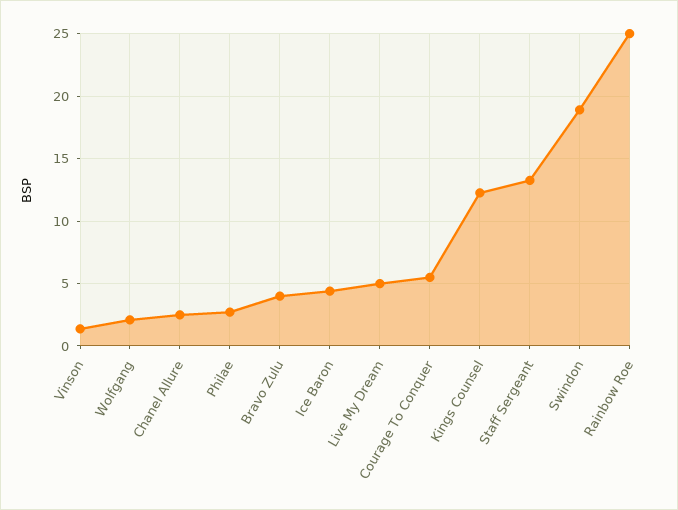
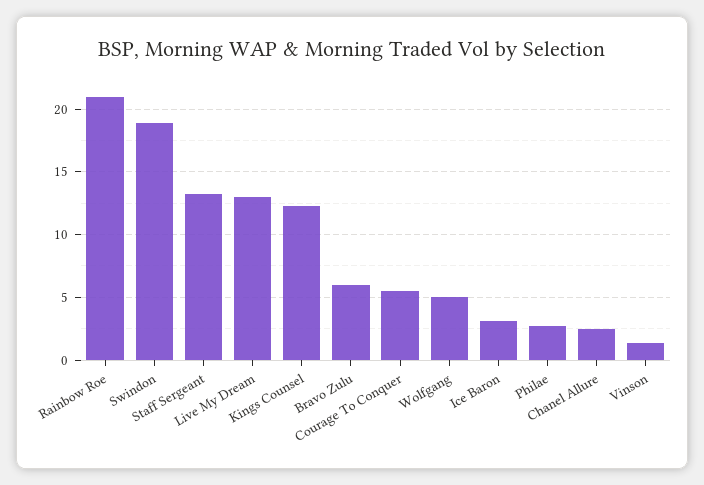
  {
    "Vinson": 1.5,
-   "Wolfgang": 2,
+   "Wolfgang": 5,
    "Chanel Allure": 2.5,
    "Philae": 2.5,
-   "Bravo Zulu": 4,
+   "Bravo Zulu": 6,
-   "Ice Baron": 4.5,
+   "Ice Baron": 3,
-   "Live My Dream": 5,
+   "Live My Dream": 13,
    "Courage To Conquer": 5.5,
    "Kings Counsel": 12.5,
    "Staff Sergeant": 13.5,
    "Swindon": 19,
-   "Rainbow Roe": 25
+   "Rainbow Roe": 21
  }

